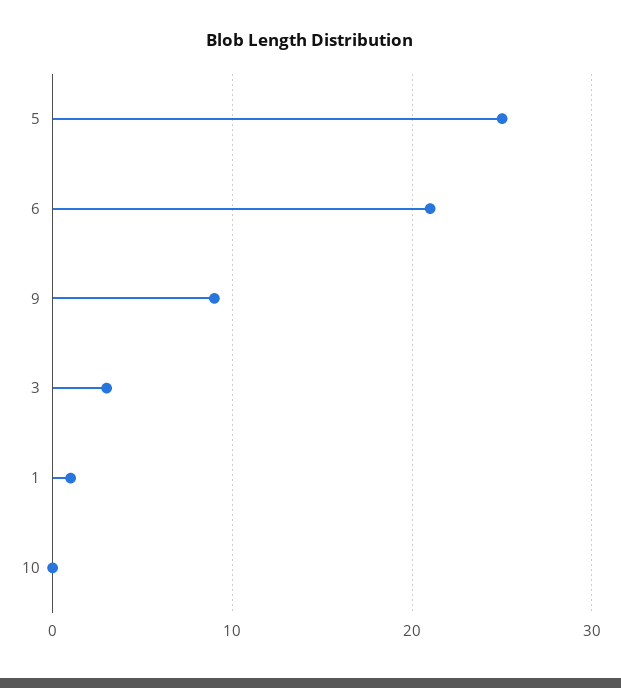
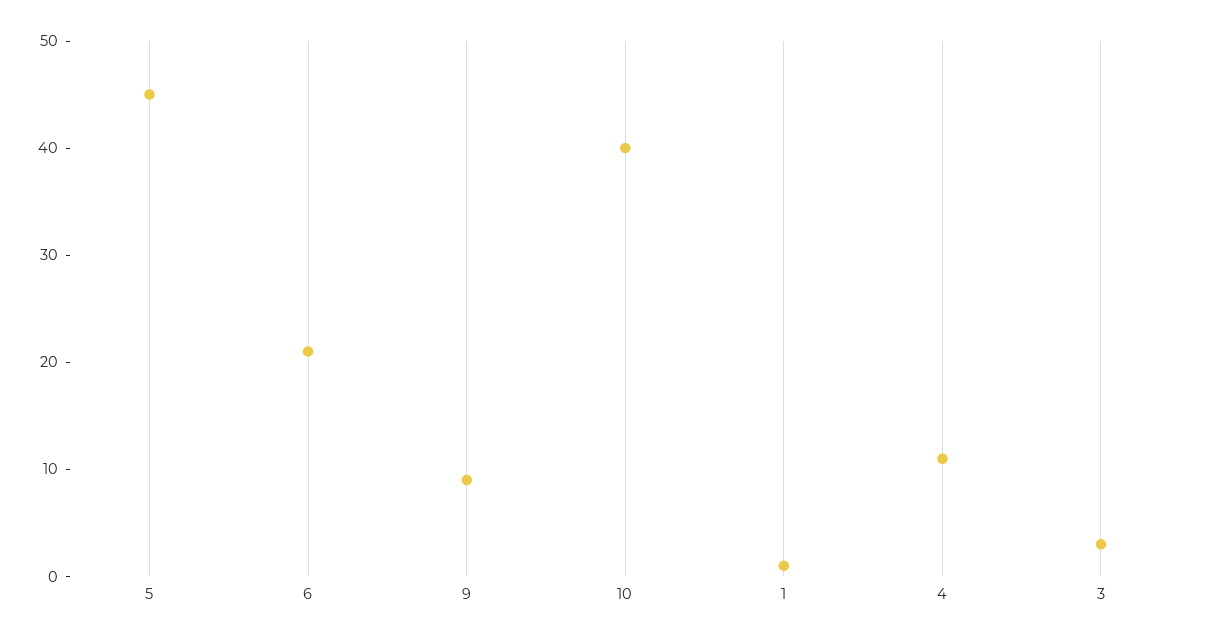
  {
-   "5": 25,
+   "5": 45,
    "6": 21,
    "9": 9,
    "3": 3,
    "1": 1,
-   "10": 0
+   "10": 40,
+   "4": 11
  }

